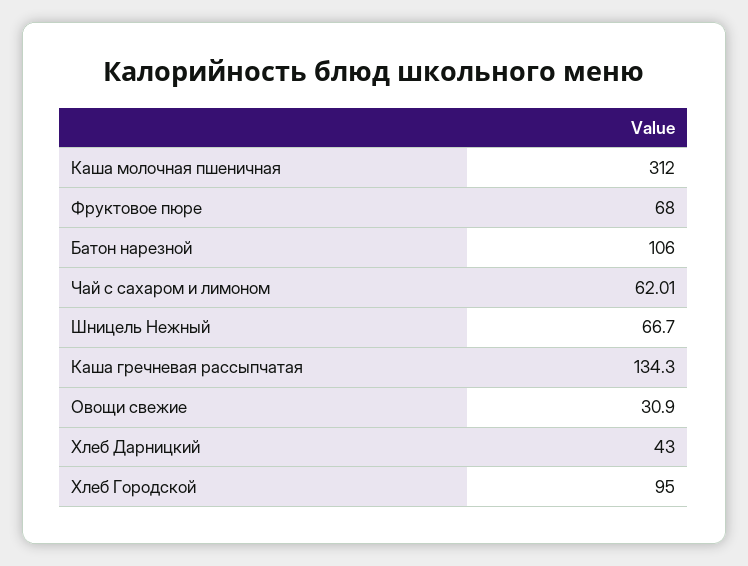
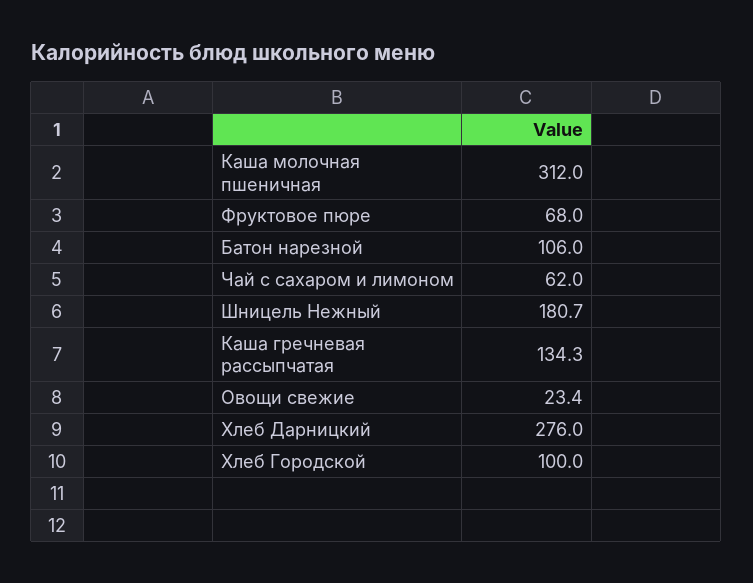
  {
    "Каша молочная пшеничная": 312,
    "Фруктовое пюре": 68,
    "Батон нарезной": 106,
-   "Чай с сахаром и лимоном": 62.01,
+   "Чай с сахаром и лимоном": 62,
-   "Шницель Нежный": 66.7,
+   "Шницель Нежный": 180.7,
    "Каша гречневая рассыпчатая": 134.3,
-   "Овощи свежие": 30.9,
+   "Овощи свежие": 23.4,
-   "Хлеб Дарницкий": 43,
+   "Хлеб Дарницкий": 276,
-   "Хлеб Городской": 95
+   "Хлеб Городской": 100
  }

